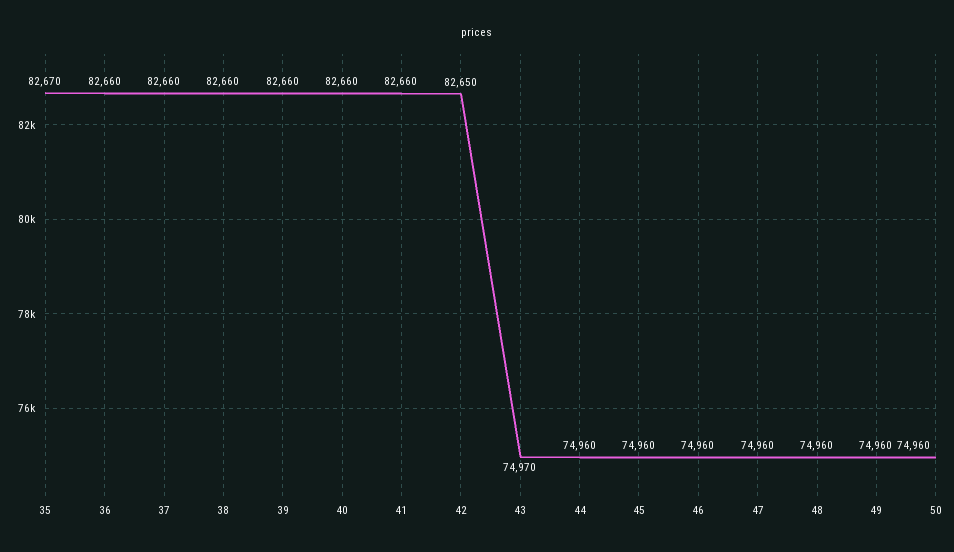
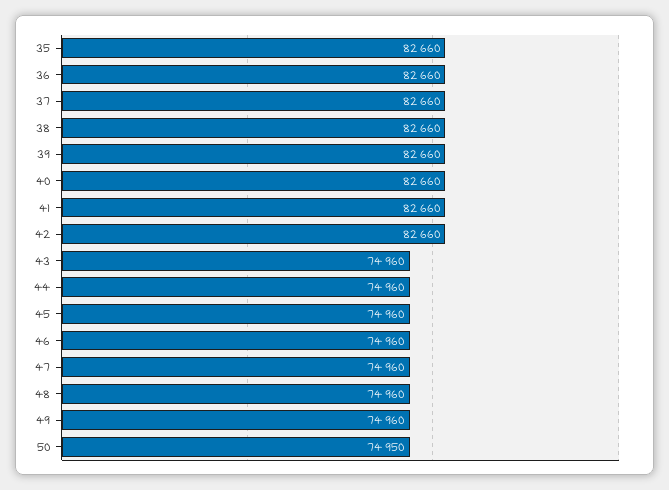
  {
-   "35": 82670,
+   "35": 82660,
    "36": 82660,
    "37": 82660,
    "38": 82660,
    "39": 82660,
    "40": 82660,
    "41": 82660,
-   "42": 82650,
+   "42": 82660,
-   "43": 74970,
+   "43": 74960,
    "44": 74960,
    "45": 74960,
    "46": 74960,
    "47": 74960,
    "48": 74960,
    "49": 74960,
-   "50": 74960
+   "50": 74950
  }

